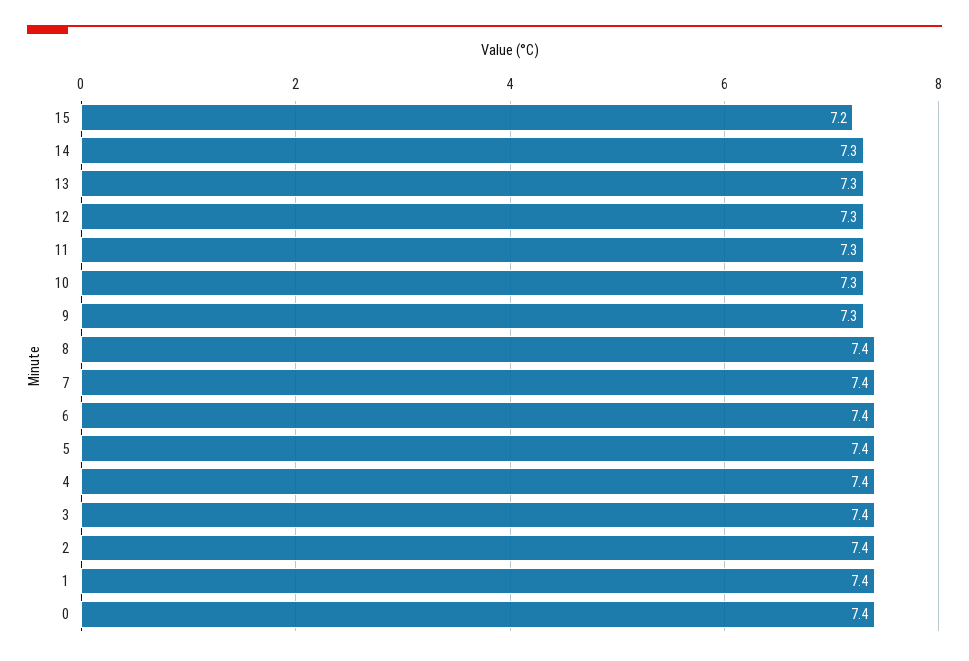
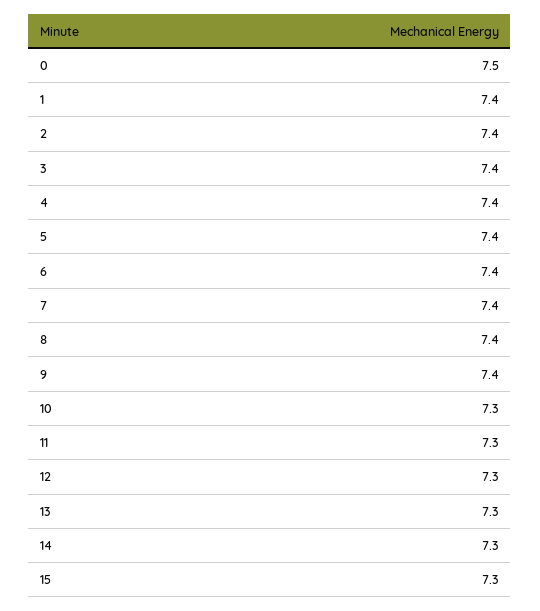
  {
-   "15": 7.2,
+   "15": 7.3,
    "14": 7.3,
    "13": 7.3,
    "12": 7.3,
    "11": 7.3,
    "10": 7.3,
-   "9": 7.3,
+   "9": 7.4,
    "8": 7.4,
    "7": 7.4,
    "6": 7.4,
    "5": 7.4,
    "4": 7.4,
    "3": 7.4,
    "2": 7.4,
    "1": 7.4,
-   "0": 7.4
+   "0": 7.5
  }

